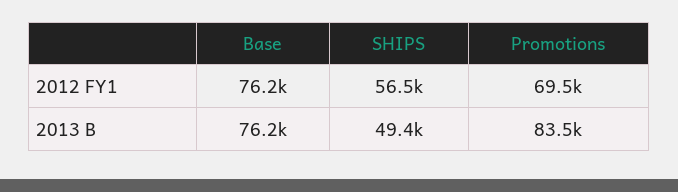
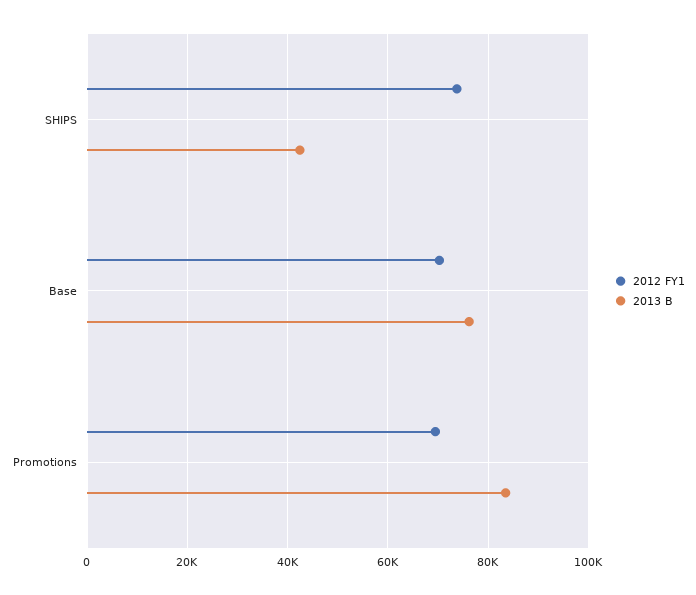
  {
    "2012 FY1": {
-     "Base": 76200,
+     "Base": 70000,
-     "SHIPS": 56500,
+     "SHIPS": 74000,
      "Promotions": 69500
    },
    "2013 B": {
      "Base": 76200,
-     "SHIPS": 49400,
+     "SHIPS": 42000,
      "Promotions": 83500
    }
  }

